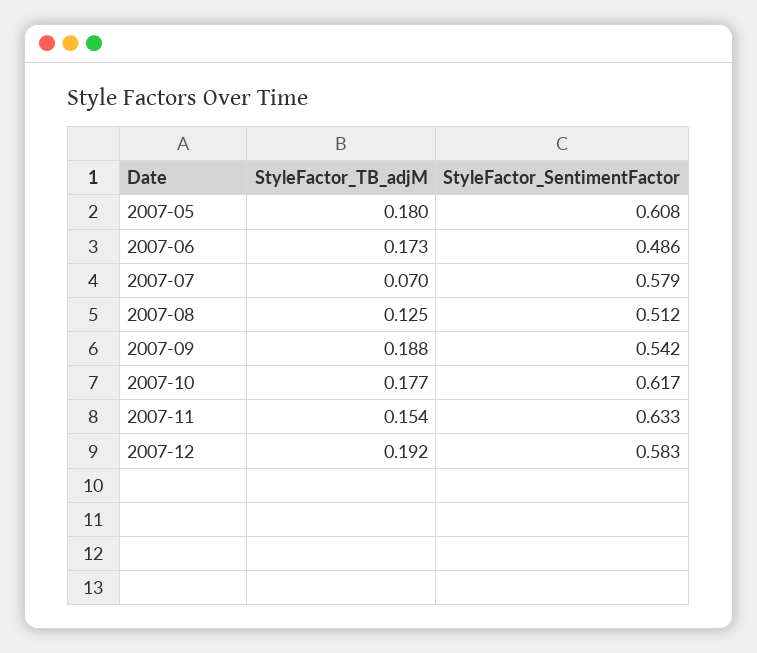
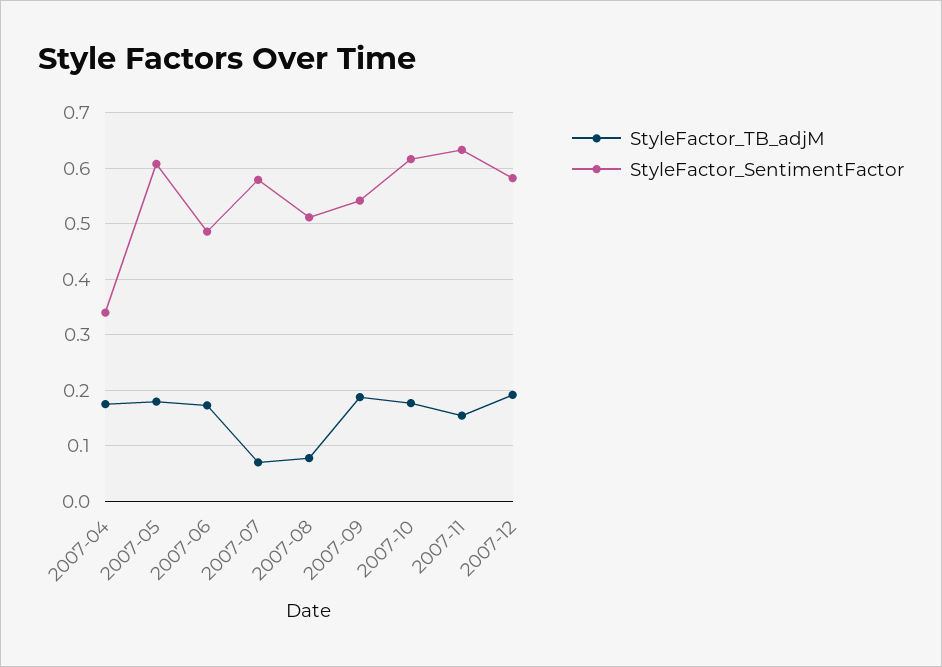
  {
    "StyleFactor_TB_adjM": {
      "2007-05": 0.18,
      "2007-06": 0.173,
      "2007-07": 0.07,
-     "2007-08": 0.125,
+     "2007-08": 0.08,
      "2007-09": 0.188,
      "2007-10": 0.177,
      "2007-11": 0.154,
-     "2007-12": 0.192
+     "2007-12": 0.192,
+     "2007-04": 0.18
    },
    "StyleFactor_SentimentFactor": {
      "2007-05": 0.608,
      "2007-06": 0.486,
      "2007-07": 0.579,
      "2007-08": 0.512,
      "2007-09": 0.542,
      "2007-10": 0.617,
      "2007-11": 0.633,
-     "2007-12": 0.583
+     "2007-12": 0.583,
+     "2007-04": 0.34
    }
  }

